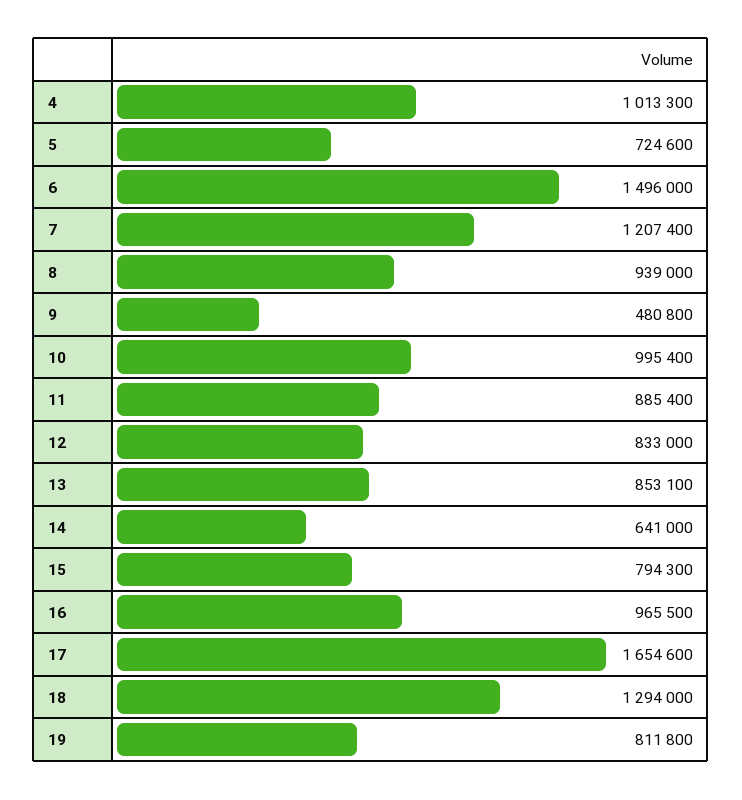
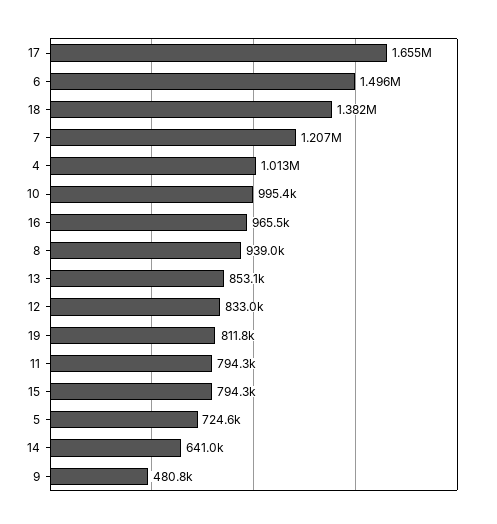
  {
    "4": 1013300,
    "5": 724600,
    "6": 1496000,
    "7": 1207400,
    "8": 939000,
    "9": 480800,
    "10": 995400,
-   "11": 885400,
+   "11": 794300,
    "12": 833000,
    "13": 853100,
    "14": 641000,
    "15": 794300,
    "16": 965500,
    "17": 1654600,
-   "18": 1294000,
+   "18": 1382000,
    "19": 811800
  }

